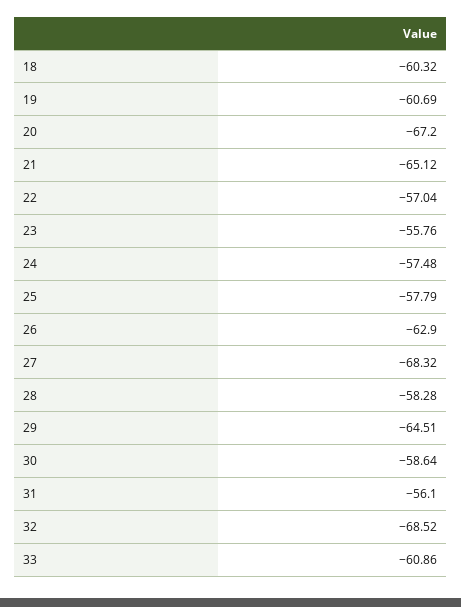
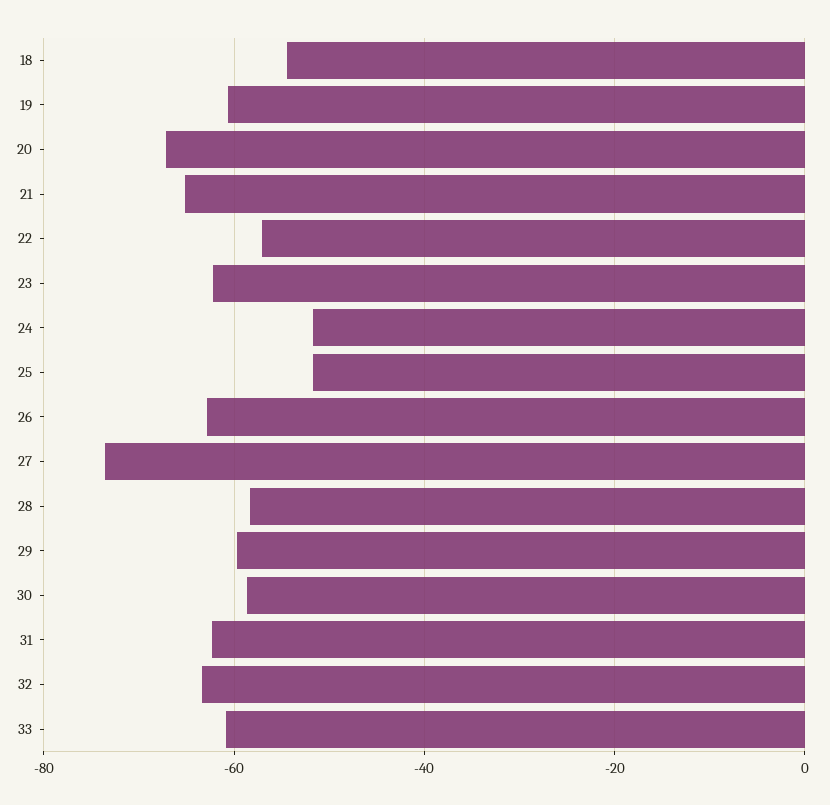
  {
-   "18": -60.32,
+   "18": -54,
    "19": -60.69,
    "20": -67.2,
    "21": -65.12,
    "22": -57.04,
-   "23": -55.76,
+   "23": -62,
-   "24": -57.48,
+   "24": -52,
-   "25": -57.79,
+   "25": -52,
    "26": -62.9,
-   "27": -68.32,
+   "27": -74,
    "28": -58.28,
-   "29": -64.51,
+   "29": -60,
    "30": -58.64,
-   "31": -56.1,
+   "31": -62,
-   "32": -68.52,
+   "32": -64,
    "33": -60.86
  }

